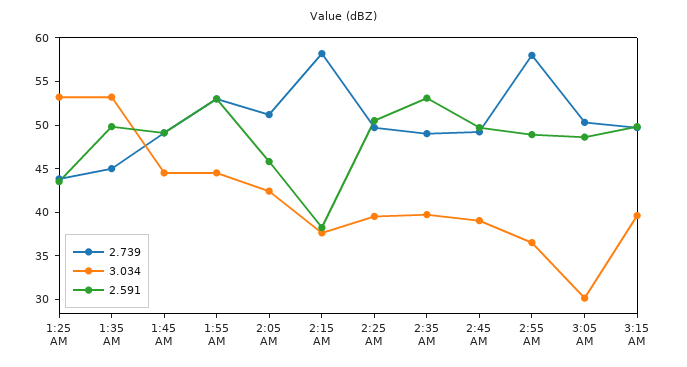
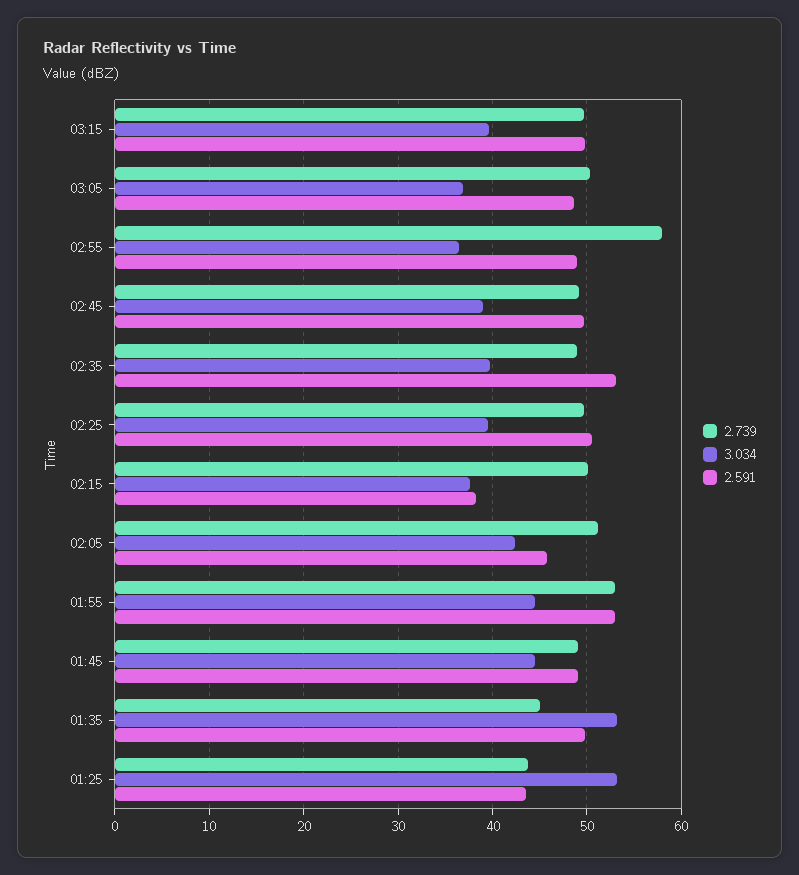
  {
    "2.739": {
      "1:25 AM": 44,
      "1:35 AM": 45,
      "1:45 AM": 49,
      "1:55 AM": 53,
      "2:05 AM": 51,
-     "2:15 AM": 58,
+     "2:15 AM": 50,
      "2:25 AM": 50,
      "2:35 AM": 49,
      "2:45 AM": 49,
      "2:55 AM": 58,
      "3:05 AM": 50,
      "3:15 AM": 50
    },
    "3.034": {
      "1:25 AM": 53,
      "1:35 AM": 53,
      "1:45 AM": 45,
      "1:55 AM": 45,
      "2:05 AM": 42,
      "2:15 AM": 38,
      "2:25 AM": 40,
      "2:35 AM": 40,
      "2:45 AM": 39,
      "2:55 AM": 37,
-     "3:05 AM": 30,
+     "3:05 AM": 37,
      "3:15 AM": 40
    },
    "2.591": {
      "1:25 AM": 44,
      "1:35 AM": 50,
      "1:45 AM": 49,
      "1:55 AM": 53,
      "2:05 AM": 46,
      "2:15 AM": 38,
      "2:25 AM": 51,
      "2:35 AM": 53,
      "2:45 AM": 50,
      "2:55 AM": 49,
      "3:05 AM": 49,
      "3:15 AM": 50
    }
  }

